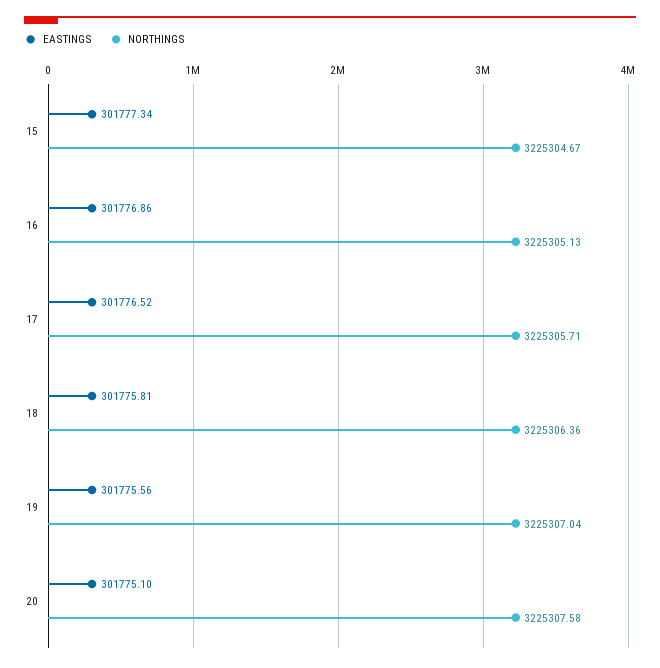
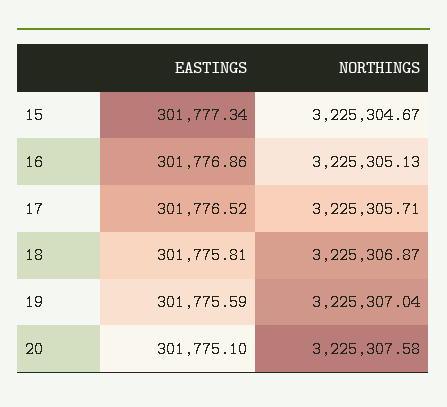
  {
    "EASTINGS": {
      "15": 301777.34,
      "16": 301776.86,
      "17": 301776.52,
      "18": 301775.81,
-     "19": 301775.56,
+     "19": 301775.59,
      "20": 301775.1
    },
    "NORTHINGS": {
      "15": 3225304.67,
      "16": 3225305.13,
      "17": 3225305.71,
-     "18": 3225306.36,
+     "18": 3225306.87,
      "19": 3225307.04,
      "20": 3225307.58
    }
  }

